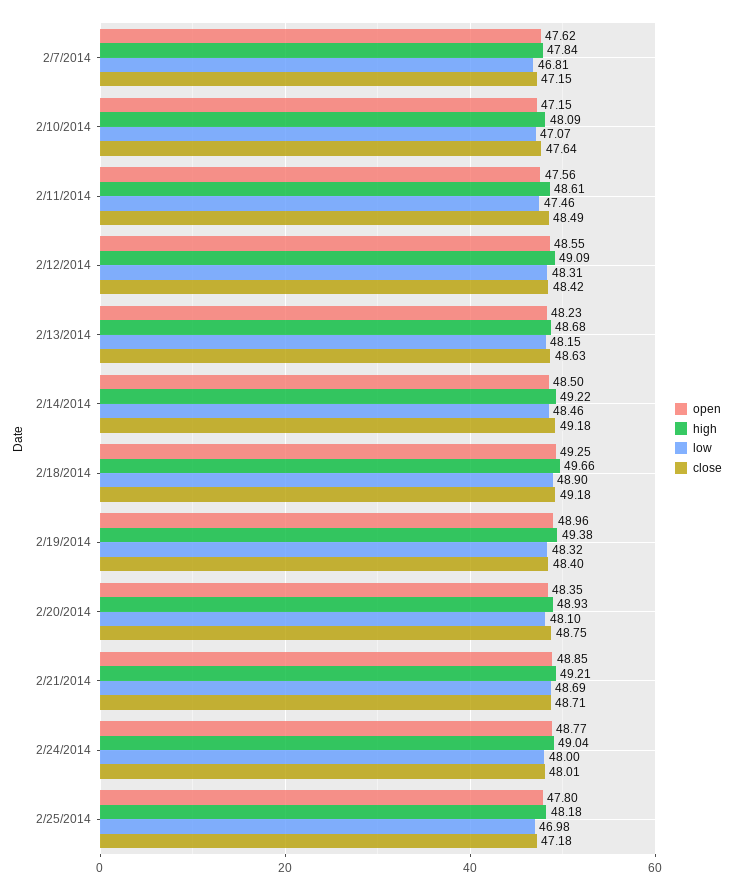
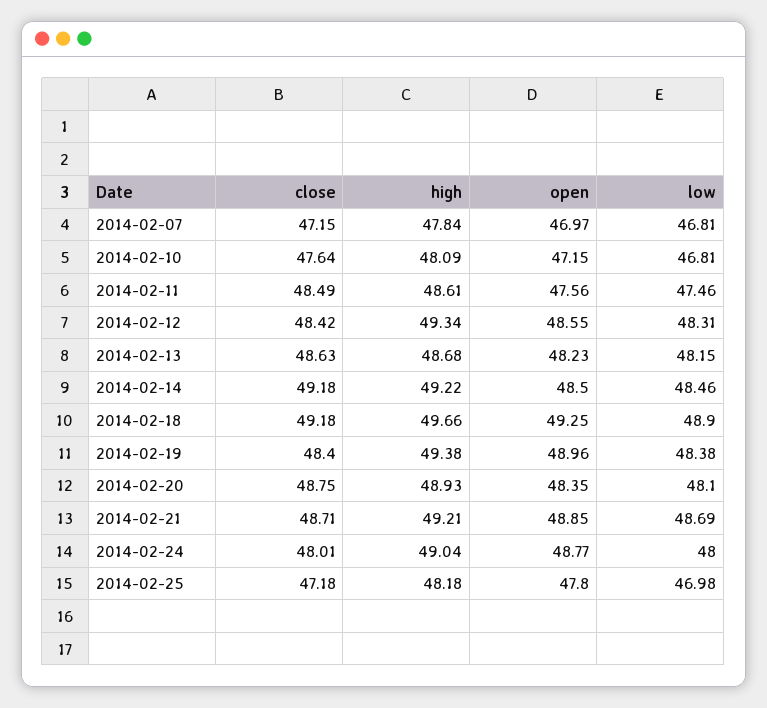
  {
    "open": {
-     "2/7/2014": 47.62,
+     "2/7/2014": 46.97,
      "2/10/2014": 47.15,
      "2/11/2014": 47.56,
      "2/12/2014": 48.55,
      "2/13/2014": 48.23,
      "2/14/2014": 48.5,
      "2/18/2014": 49.25,
      "2/19/2014": 48.96,
      "2/20/2014": 48.35,
      "2/21/2014": 48.85,
      "2/24/2014": 48.77,
      "2/25/2014": 47.8
    },
    "high": {
      "2/7/2014": 47.84,
      "2/10/2014": 48.09,
      "2/11/2014": 48.61,
-     "2/12/2014": 49.09,
+     "2/12/2014": 49.34,
      "2/13/2014": 48.68,
      "2/14/2014": 49.22,
      "2/18/2014": 49.66,
      "2/19/2014": 49.38,
      "2/20/2014": 48.93,
      "2/21/2014": 49.21,
      "2/24/2014": 49.04,
      "2/25/2014": 48.18
    },
    "low": {
      "2/7/2014": 46.81,
-     "2/10/2014": 47.07,
+     "2/10/2014": 46.81,
      "2/11/2014": 47.46,
      "2/12/2014": 48.31,
      "2/13/2014": 48.15,
      "2/14/2014": 48.46,
      "2/18/2014": 48.9,
-     "2/19/2014": 48.32,
+     "2/19/2014": 48.38,
      "2/20/2014": 48.1,
      "2/21/2014": 48.69,
      "2/24/2014": 48,
      "2/25/2014": 46.98
    },
    "close": {
      "2/7/2014": 47.15,
      "2/10/2014": 47.64,
      "2/11/2014": 48.49,
      "2/12/2014": 48.42,
      "2/13/2014": 48.63,
      "2/14/2014": 49.18,
      "2/18/2014": 49.18,
      "2/19/2014": 48.4,
      "2/20/2014": 48.75,
      "2/21/2014": 48.71,
      "2/24/2014": 48.01,
      "2/25/2014": 47.18
    }
  }

